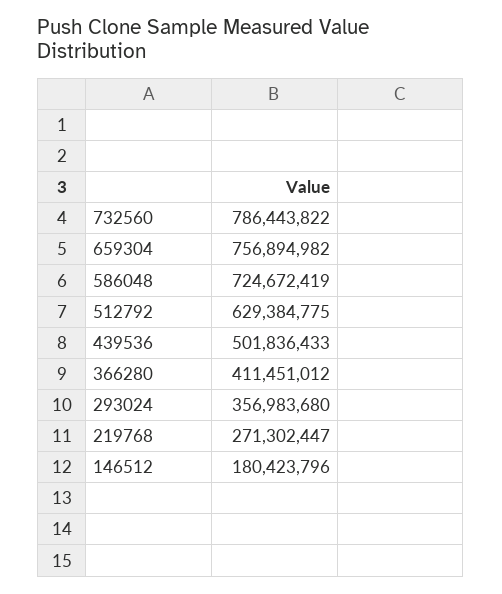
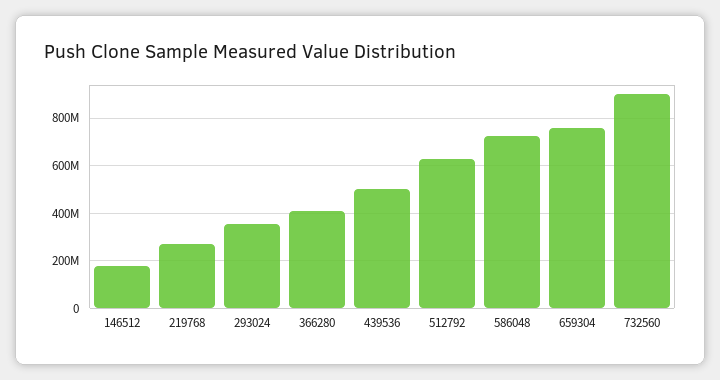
  {
-   "732560": 786443822,
+   "732560": 900000000,
    "659304": 756894982,
    "586048": 724672419,
    "512792": 629384775,
    "439536": 501836433,
    "366280": 411451012,
    "293024": 356983680,
    "219768": 271302447,
    "146512": 180423796
  }

